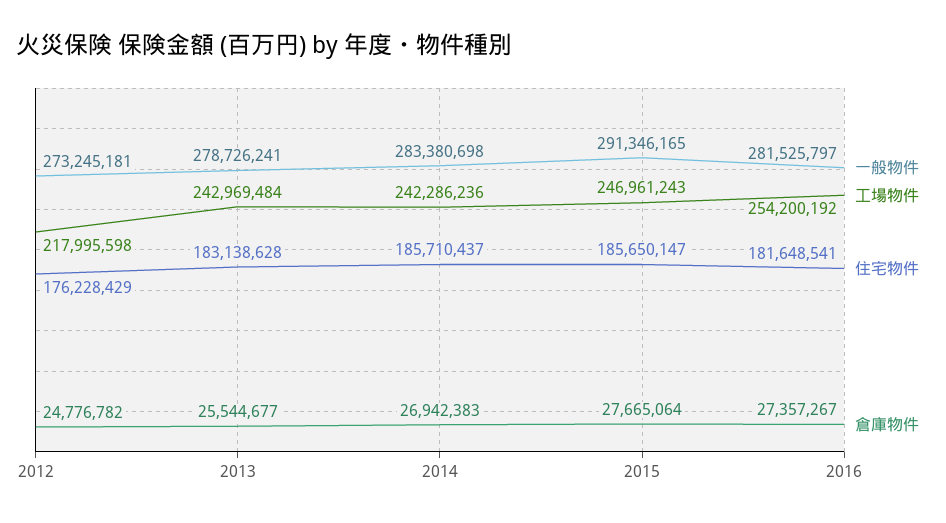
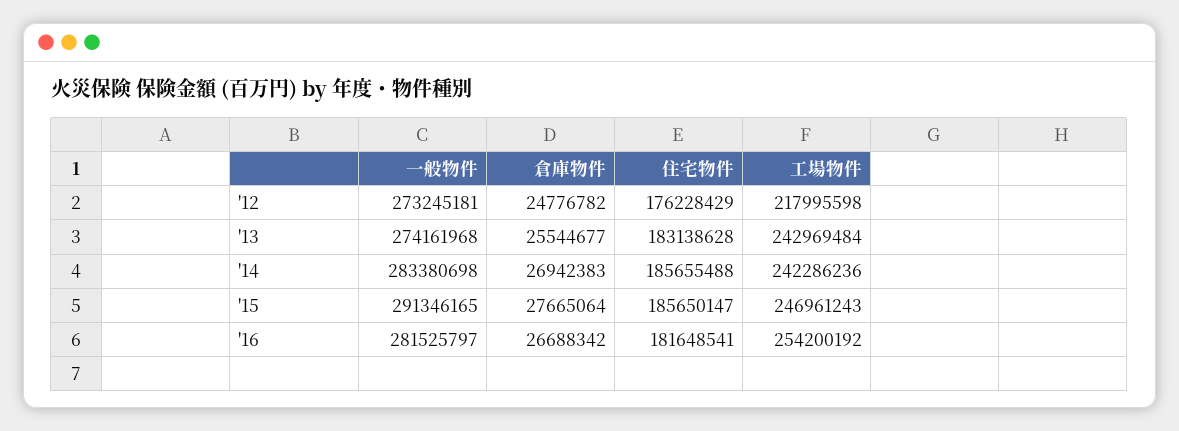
  {
    "一般物件": {
      "2012": 273245181,
-     "2013": 278726241,
+     "2013": 274161968,
      "2014": 283380698,
      "2015": 291346165,
      "2016": 281525797
    },
    "工場物件": {
      "2012": 217995598,
      "2013": 242969484,
      "2014": 242286236,
      "2015": 246961243,
      "2016": 254200192
    },
    "住宅物件": {
      "2012": 176228429,
      "2013": 183138628,
-     "2014": 185710437,
+     "2014": 185655488,
      "2015": 185650147,
      "2016": 181648541
    },
    "倉庫物件": {
      "2012": 24776782,
      "2013": 25544677,
      "2014": 26942383,
      "2015": 27665064,
-     "2016": 27357267
+     "2016": 26688342
    }
  }

